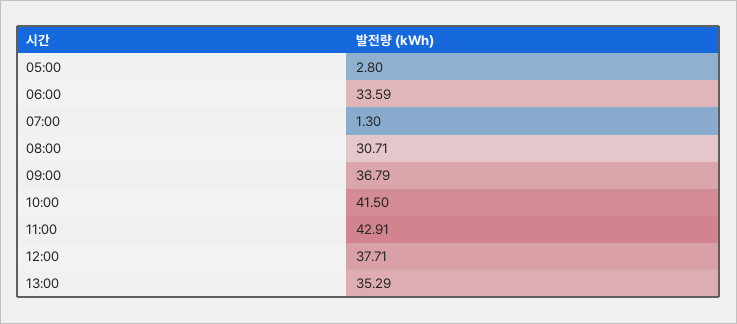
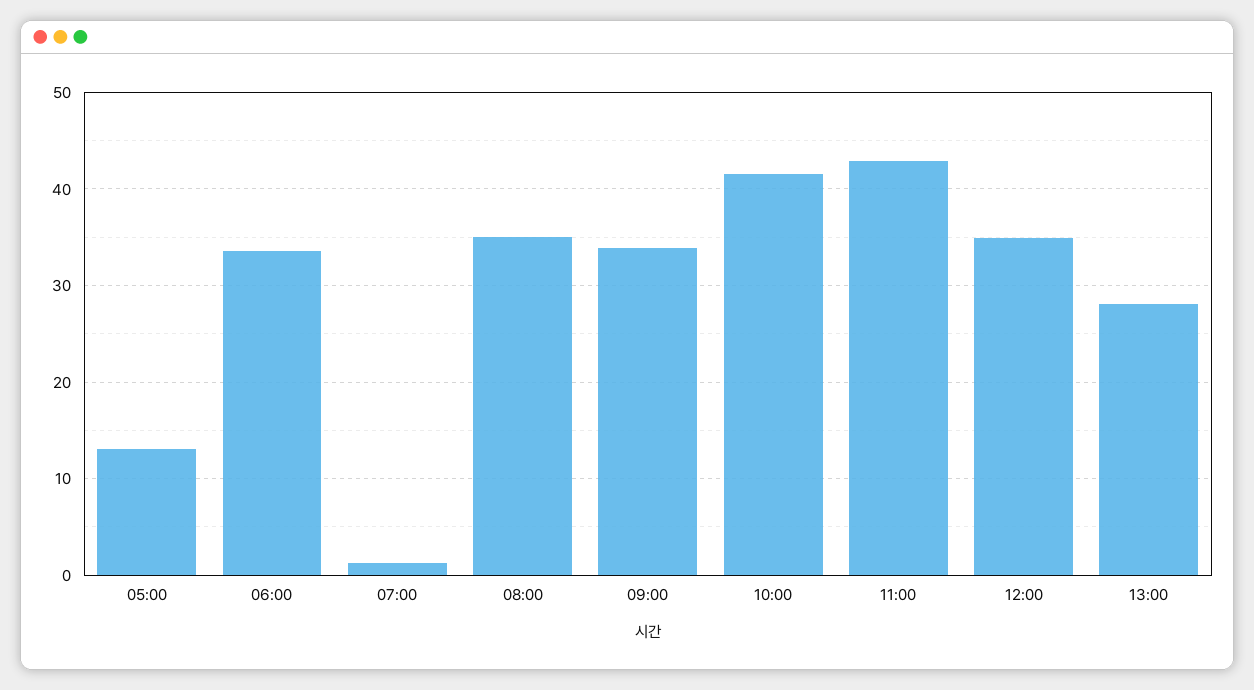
  {
-   "05:00": 2.8,
+   "05:00": 13,
    "06:00": 33.59,
    "07:00": 1.3,
-   "08:00": 30.71,
+   "08:00": 35,
-   "09:00": 36.79,
+   "09:00": 34,
    "10:00": 41.5,
    "11:00": 42.91,
-   "12:00": 37.71,
+   "12:00": 35,
-   "13:00": 35.29
+   "13:00": 28
  }

